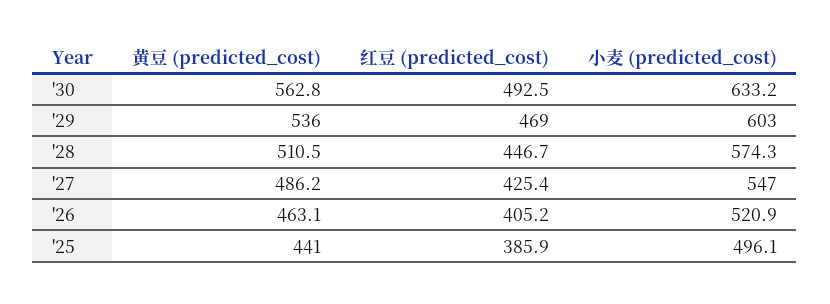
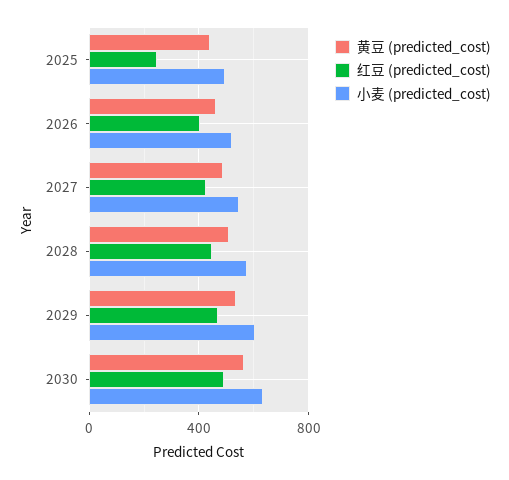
  {
    "黄豆 (predicted_cost)": {
      "'30": 562.8,
      "'29": 536,
      "'28": 510.5,
      "'27": 486.2,
      "'26": 463.1,
      "'25": 441
    },
    "红豆 (predicted_cost)": {
      "'30": 492.5,
      "'29": 469,
      "'28": 446.7,
      "'27": 425.4,
      "'26": 405.2,
-     "'25": 385.9
+     "'25": 250
    },
    "小麦 (predicted_cost)": {
      "'30": 633.2,
      "'29": 603,
      "'28": 574.3,
      "'27": 547,
      "'26": 520.9,
      "'25": 496.1
    }
  }

